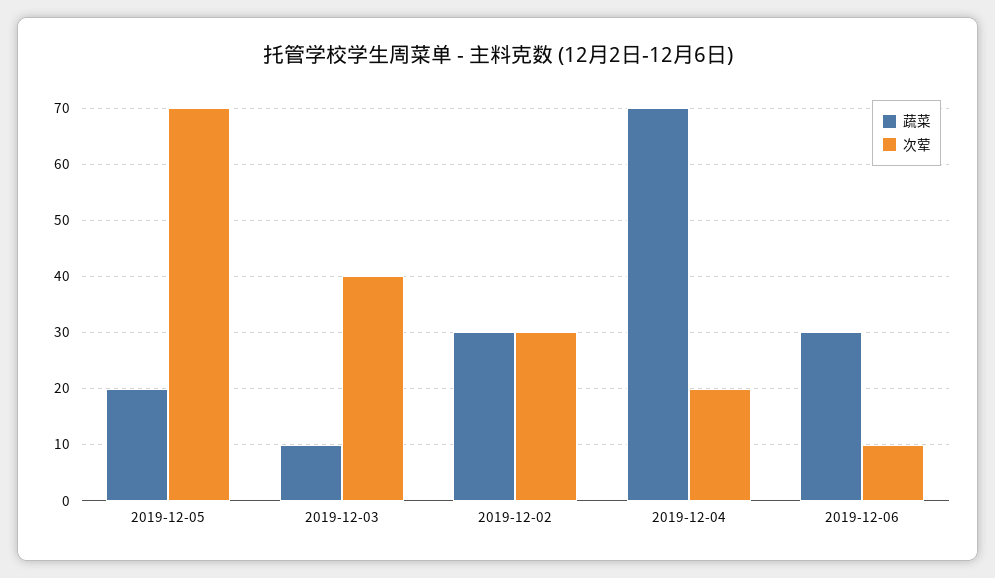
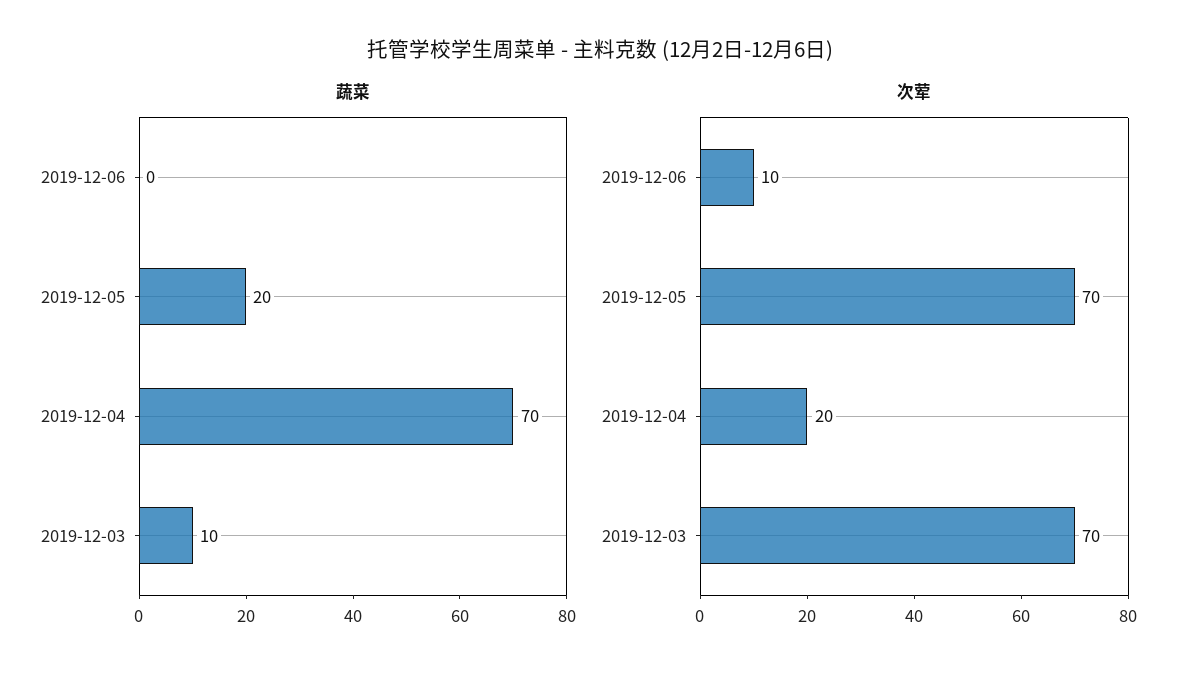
  {
    "蔬菜": {
      "2019-12-05": 20,
      "2019-12-03": 10,
-     "2019-12-02": 30,
      "2019-12-04": 70,
-     "2019-12-06": 30
+     "2019-12-06": 0
    },
    "次荤": {
      "2019-12-05": 70,
-     "2019-12-03": 40,
+     "2019-12-03": 70,
-     "2019-12-02": 30,
      "2019-12-04": 20,
      "2019-12-06": 10
    }
  }

